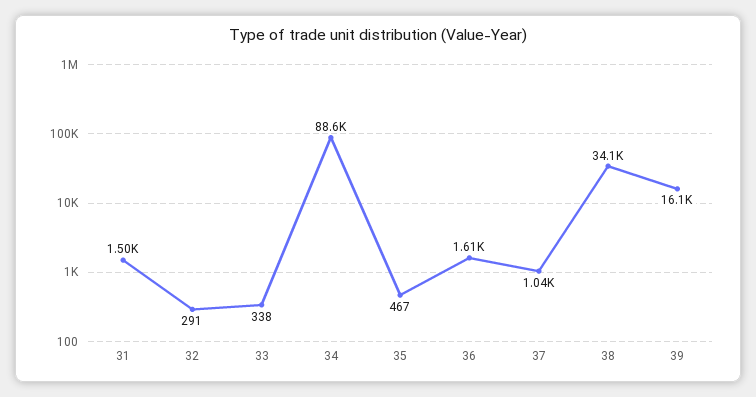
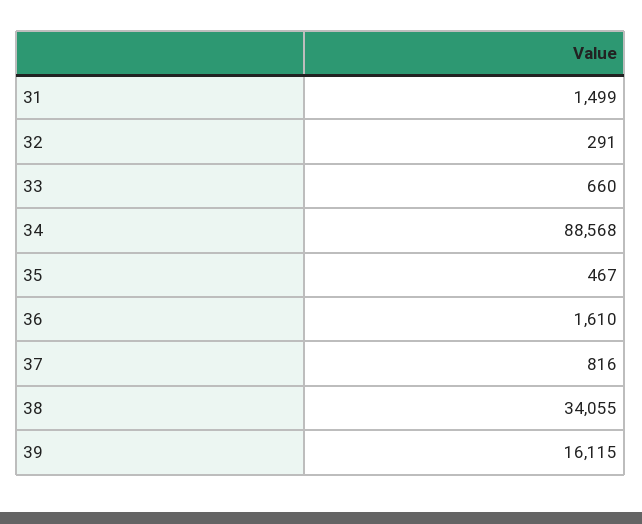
  {
    "31": 1499,
    "32": 291,
-   "33": 338,
+   "33": 660,
    "34": 88568,
    "35": 467,
    "36": 1610,
-   "37": 1040,
+   "37": 816,
    "38": 34055,
    "39": 16115
  }

